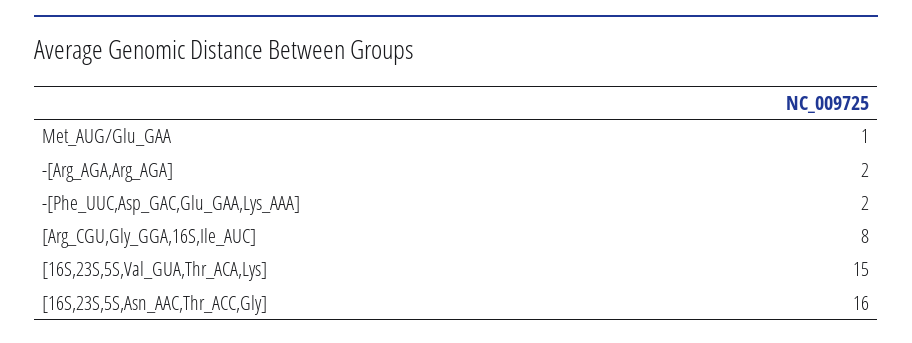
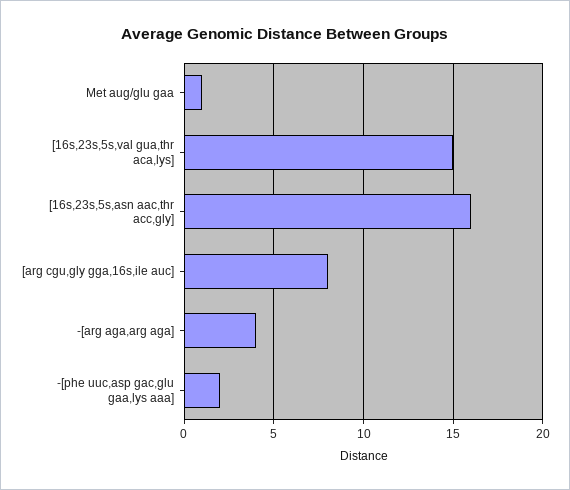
  {
    "Met_AUG/Glu_GAA": 1,
-   "-[Arg_AGA,Arg_AGA]": 2,
+   "-[Arg_AGA,Arg_AGA]": 4,
    "-[Phe_UUC,Asp_GAC,Glu_GAA,Lys_AAA]": 2,
    "[Arg_CGU,Gly_GGA,16S,Ile_AUC]": 8,
    "[16S,23S,5S,Val_GUA,Thr_ACA,Lys]": 15,
    "[16S,23S,5S,Asn_AAC,Thr_ACC,Gly]": 16
  }

